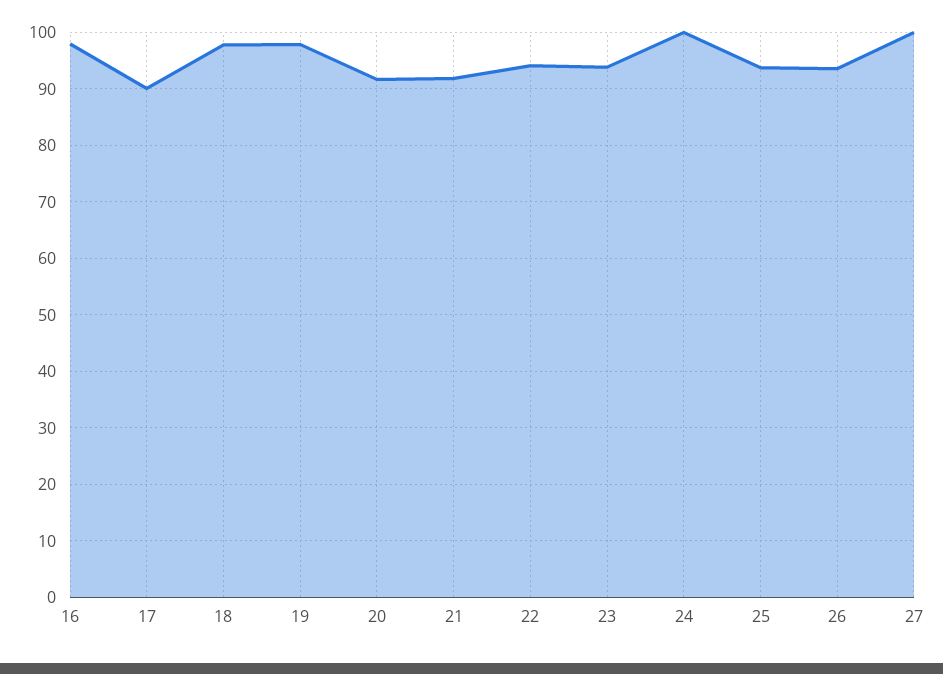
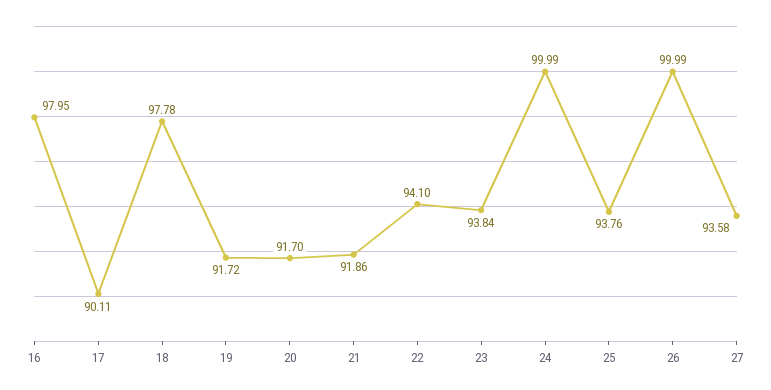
  {
    "16": 97.95,
    "17": 90.11,
    "18": 97.78,
-   "19": 98,
+   "19": 91.72,
    "20": 91.7,
    "21": 91.86,
    "22": 94.1,
    "23": 93.84,
    "24": 99.99,
    "25": 93.76,
-   "26": 94,
+   "26": 99.99,
-   "27": 100
+   "27": 93.58
  }

